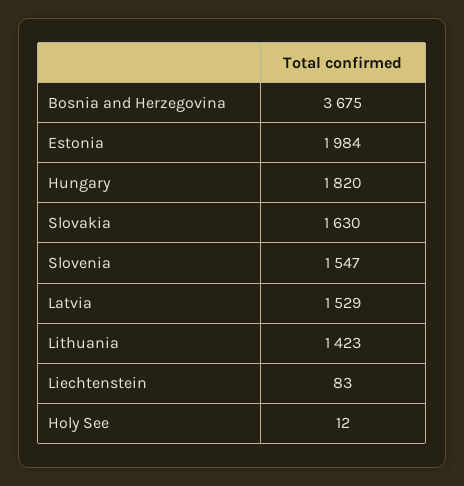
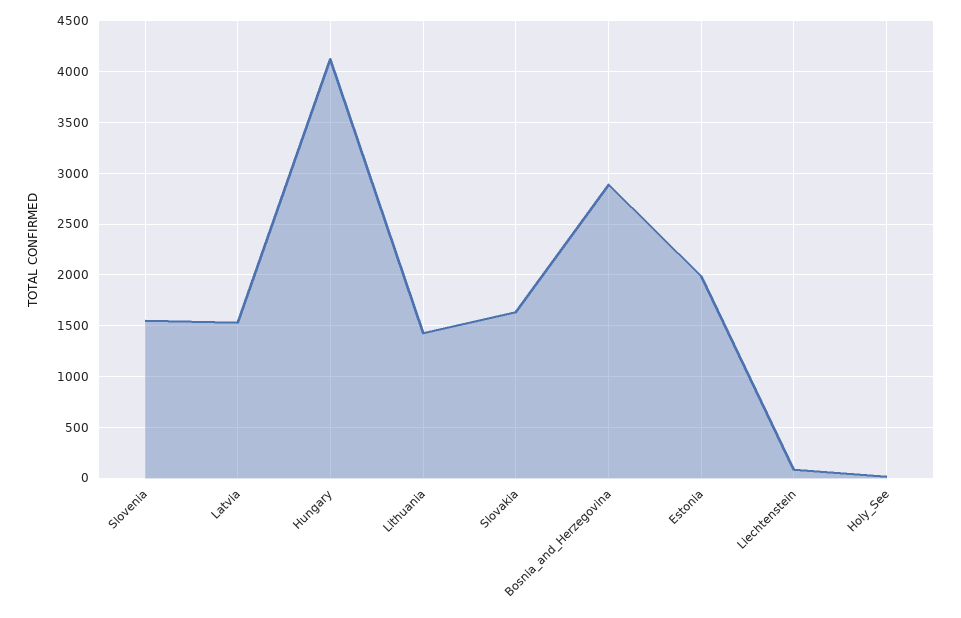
  {
-   "Bosnia and Herzegovina": 3675,
+   "Bosnia and Herzegovina": 2900,
    "Estonia": 1984,
-   "Hungary": 1820,
+   "Hungary": 4100,
    "Slovakia": 1630,
    "Slovenia": 1547,
    "Latvia": 1529,
    "Lithuania": 1423,
    "Liechtenstein": 83,
    "Holy See": 12
  }

